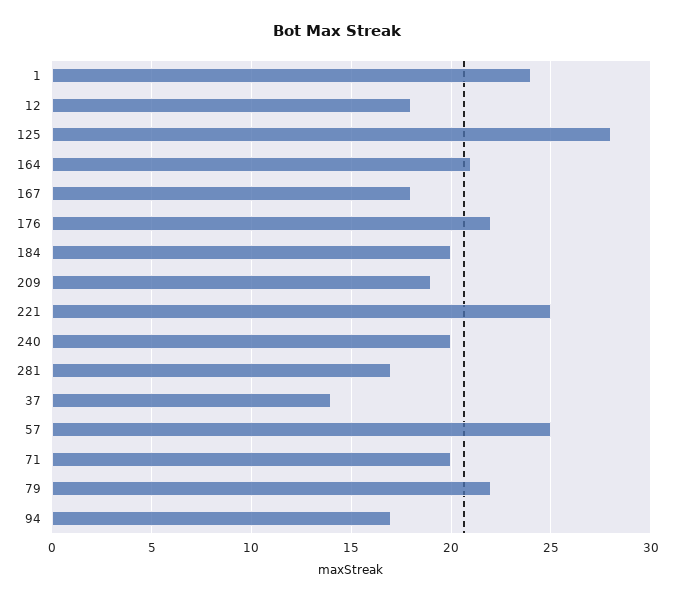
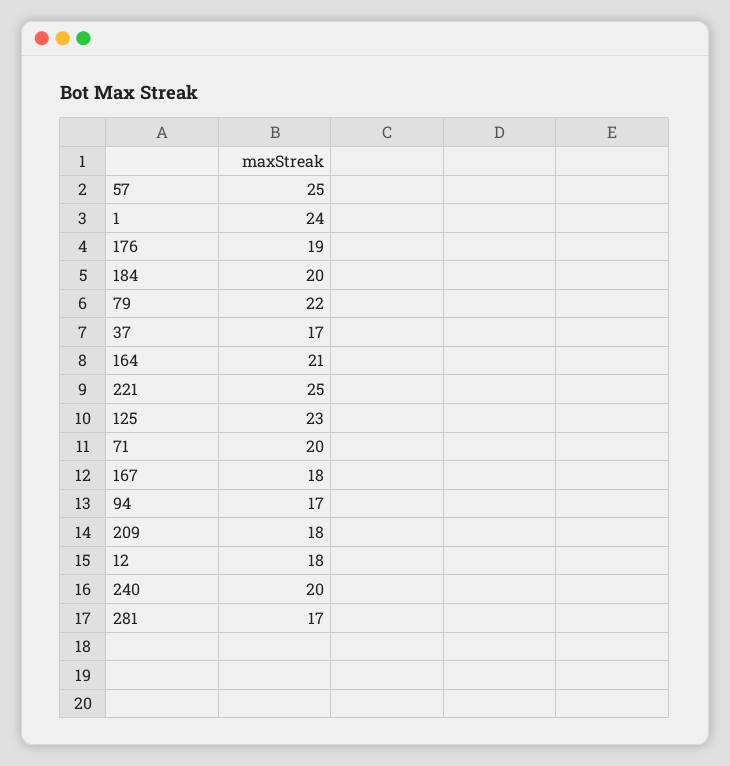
  {
    "1": 24,
    "12": 18,
-   "125": 28,
+   "125": 23,
    "164": 21,
    "167": 18,
-   "176": 22,
+   "176": 19,
    "184": 20,
-   "209": 19,
+   "209": 18,
    "221": 25,
    "240": 20,
    "281": 17,
-   "37": 14,
+   "37": 17,
    "57": 25,
    "71": 20,
    "79": 22,
    "94": 17
  }

